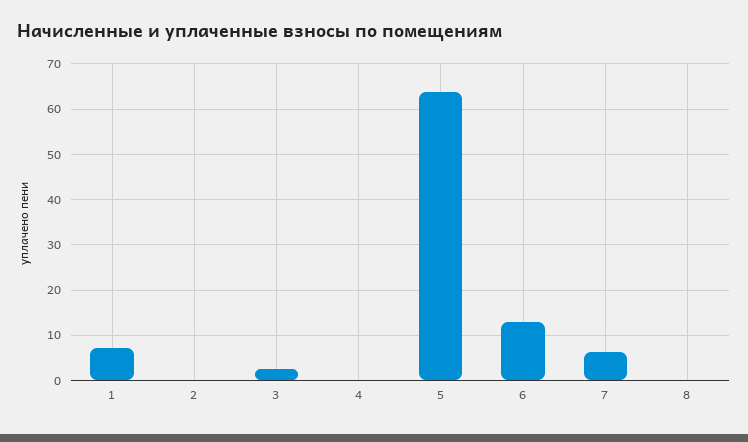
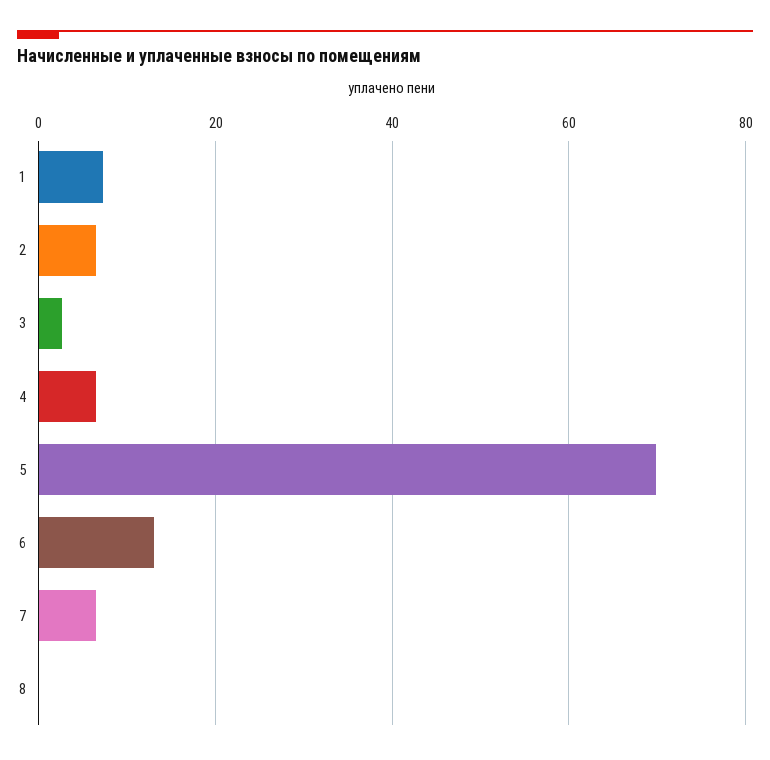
  {
    "1": 8,
-   "2": 0,
+   "2": 6,
    "3": 2,
-   "4": 0,
+   "4": 6,
-   "5": 64,
+   "5": 70,
    "6": 12,
    "7": 6,
    "8": 0
  }

